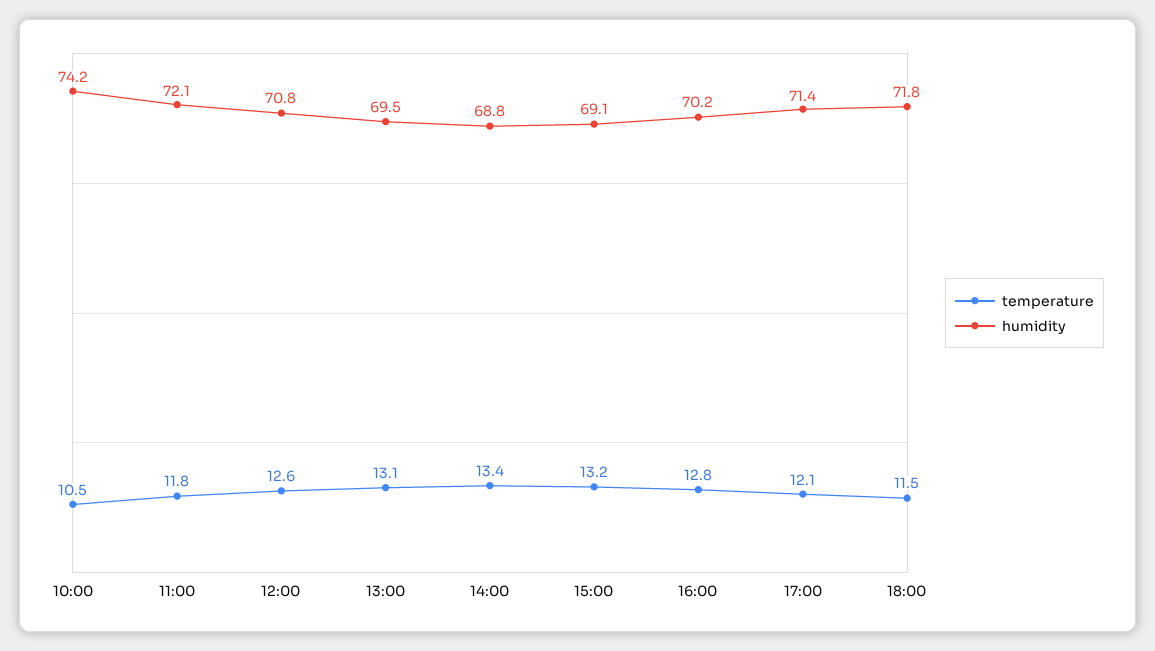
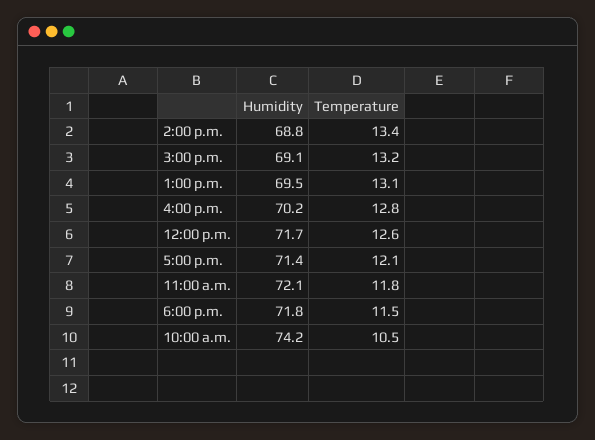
  {
    "temperature": {
      "10:00": 10.5,
      "11:00": 11.8,
      "12:00": 12.6,
      "13:00": 13.1,
      "14:00": 13.4,
      "15:00": 13.2,
      "16:00": 12.8,
      "17:00": 12.1,
      "18:00": 11.5
    },
    "humidity": {
      "10:00": 74.2,
      "11:00": 72.1,
-     "12:00": 70.8,
+     "12:00": 71.7,
      "13:00": 69.5,
      "14:00": 68.8,
      "15:00": 69.1,
      "16:00": 70.2,
      "17:00": 71.4,
      "18:00": 71.8
    }
  }

